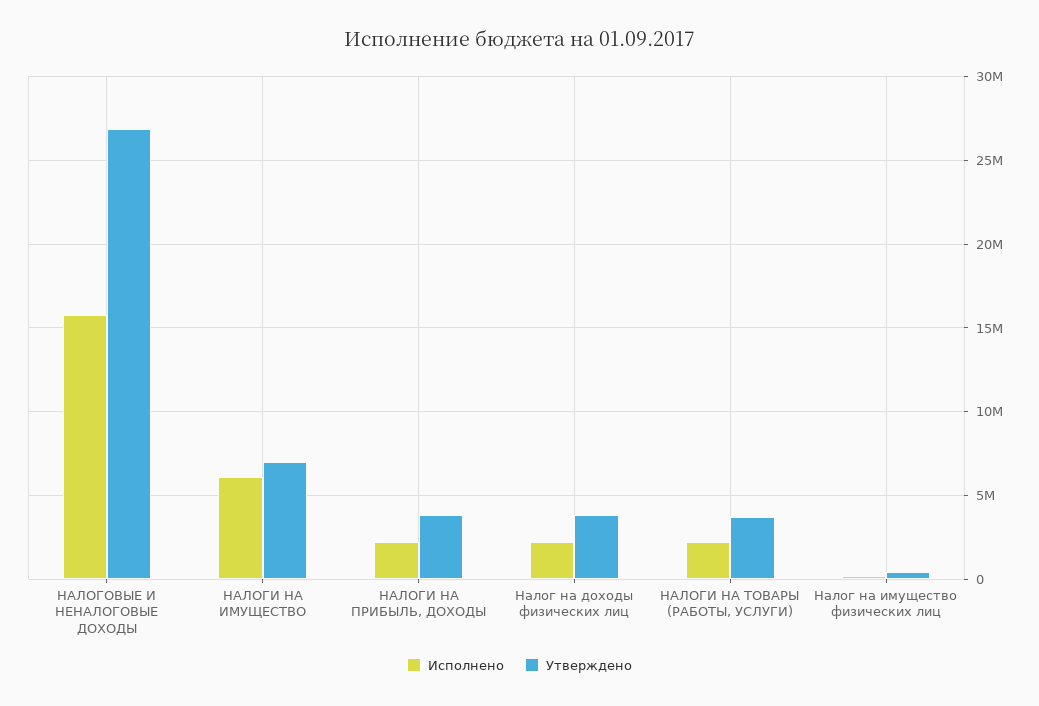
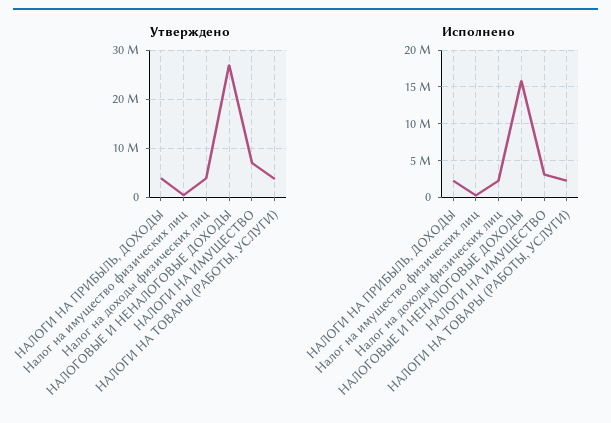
  {
    "Исполнено": {
      "НАЛОГОВЫЕ И НЕНАЛОГОВЫЕ ДОХОДЫ": 16000000,
-     "НАЛОГИ НА ИМУЩЕСТВО": 6000000,
+     "НАЛОГИ НА ИМУЩЕСТВО": 3000000,
      "НАЛОГИ НА ПРИБЫЛЬ, ДОХОДЫ": 2000000,
      "Налог на доходы физических лиц": 2000000,
      "НАЛОГИ НА ТОВАРЫ (РАБОТЫ, УСЛУГИ)": 2000000,
      "Налог на имущество физических лиц": 0
    },
    "Утверждено": {
      "НАЛОГОВЫЕ И НЕНАЛОГОВЫЕ ДОХОДЫ": 27000000,
      "НАЛОГИ НА ИМУЩЕСТВО": 7000000,
      "НАЛОГИ НА ПРИБЫЛЬ, ДОХОДЫ": 4000000,
      "Налог на доходы физических лиц": 4000000,
      "НАЛОГИ НА ТОВАРЫ (РАБОТЫ, УСЛУГИ)": 3500000,
      "Налог на имущество физических лиц": 500000
    }
  }

